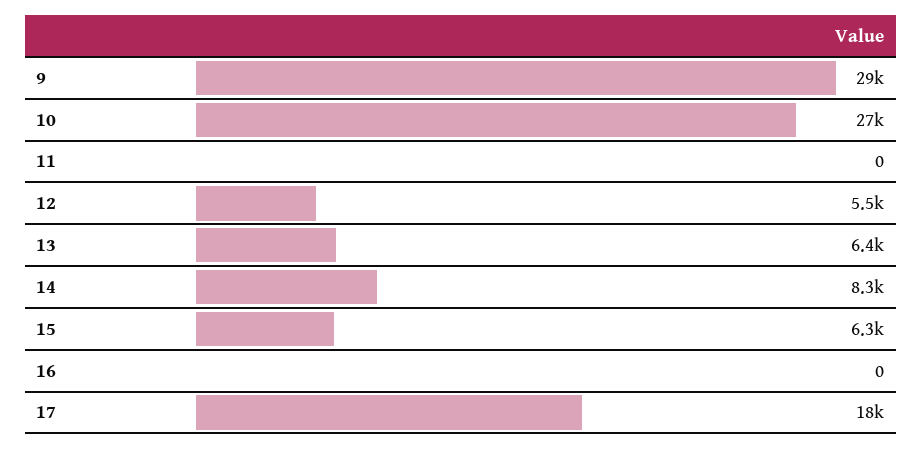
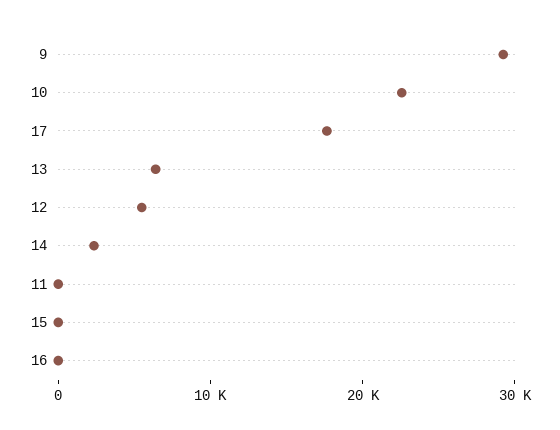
  {
    "9": 29000,
-   "10": 27000,
+   "10": 22000,
    "11": 0,
    "12": 5500,
    "13": 6400,
-   "14": 8300,
+   "14": 2000,
-   "15": 6300,
+   "15": 0,
    "16": 0,
    "17": 18000
  }

